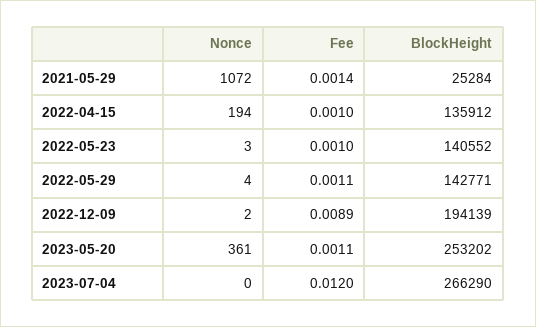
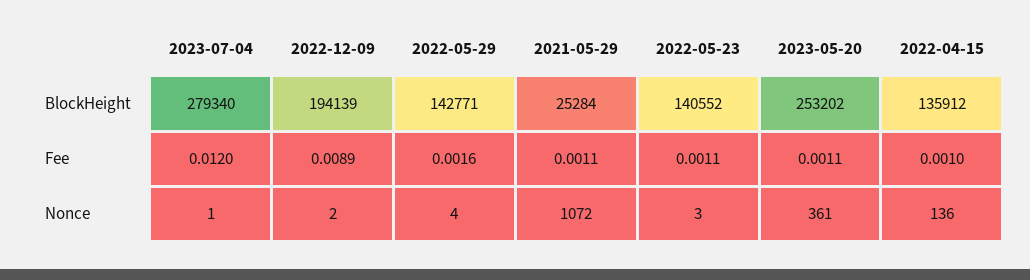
  {
    "Nonce": {
      "2021-05-29": 1072,
-     "2022-04-15": 194,
+     "2022-04-15": 136,
      "2022-05-23": 3,
      "2022-05-29": 4,
      "2022-12-09": 2,
      "2023-05-20": 361,
-     "2023-07-04": 0
+     "2023-07-04": 1
    },
    "Fee": {
-     "2021-05-29": 0.0014,
+     "2021-05-29": 0.0011,
      "2022-04-15": 0.001,
-     "2022-05-23": 0.001,
+     "2022-05-23": 0.0011,
-     "2022-05-29": 0.0011,
+     "2022-05-29": 0.0016,
      "2022-12-09": 0.0089,
      "2023-05-20": 0.0011,
      "2023-07-04": 0.012
    },
    "BlockHeight": {
      "2021-05-29": 25284,
      "2022-04-15": 135912,
      "2022-05-23": 140552,
      "2022-05-29": 142771,
      "2022-12-09": 194139,
      "2023-05-20": 253202,
-     "2023-07-04": 266290
+     "2023-07-04": 279340
    }
  }

